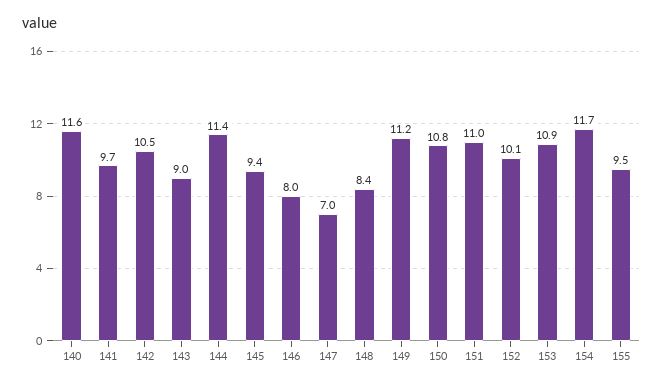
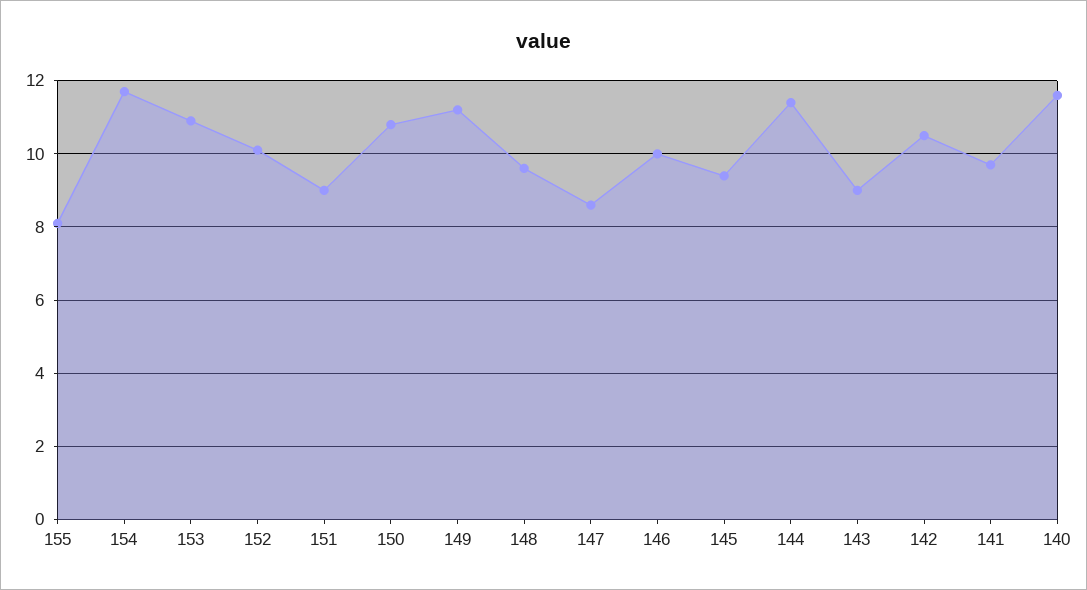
  {
    "140": 11.6,
    "141": 9.7,
    "142": 10.5,
    "143": 9,
    "144": 11.4,
    "145": 9.4,
-   "146": 8,
+   "146": 10,
-   "147": 7,
+   "147": 8.5,
-   "148": 8.4,
+   "148": 9.5,
    "149": 11.2,
    "150": 10.8,
-   "151": 11,
+   "151": 9,
    "152": 10.1,
    "153": 10.9,
    "154": 11.7,
-   "155": 9.5
+   "155": 8
  }

